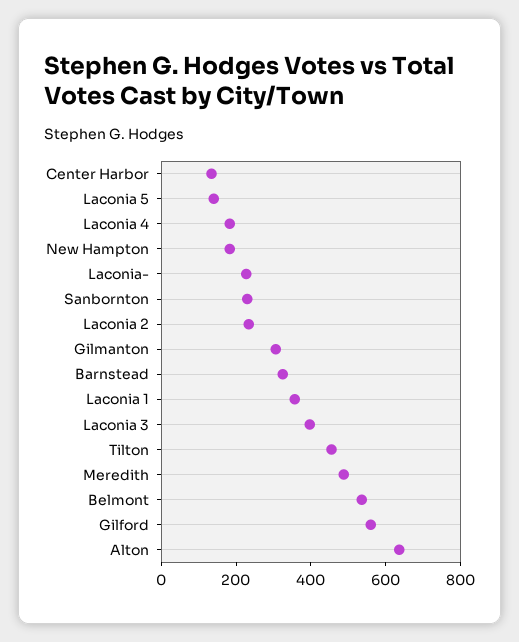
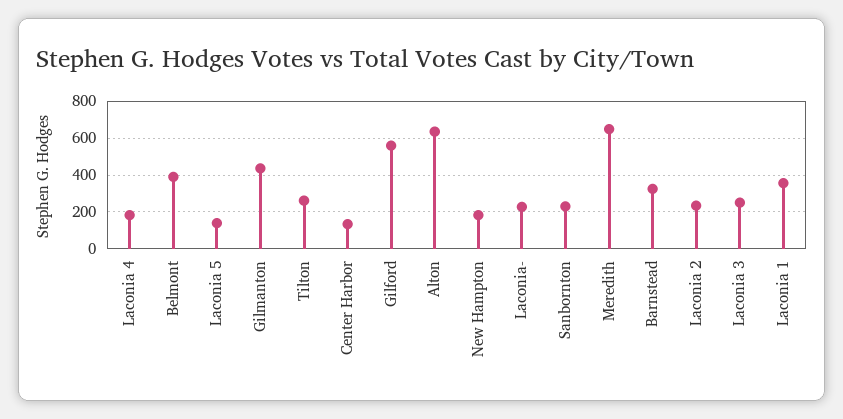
  {
    "Center Harbor": 150,
    "Laconia 5": 150,
    "Laconia 4": 200,
    "New Hampton": 200,
    "Laconia-": 250,
    "Sanbornton": 250,
    "Laconia 2": 250,
-   "Gilmanton": 300,
+   "Gilmanton": 450,
    "Barnstead": 350,
    "Laconia 1": 350,
-   "Laconia 3": 400,
+   "Laconia 3": 250,
-   "Tilton": 450,
+   "Tilton": 250,
-   "Meredith": 500,
+   "Meredith": 650,
-   "Belmont": 550,
+   "Belmont": 400,
    "Gilford": 550,
    "Alton": 650
  }

